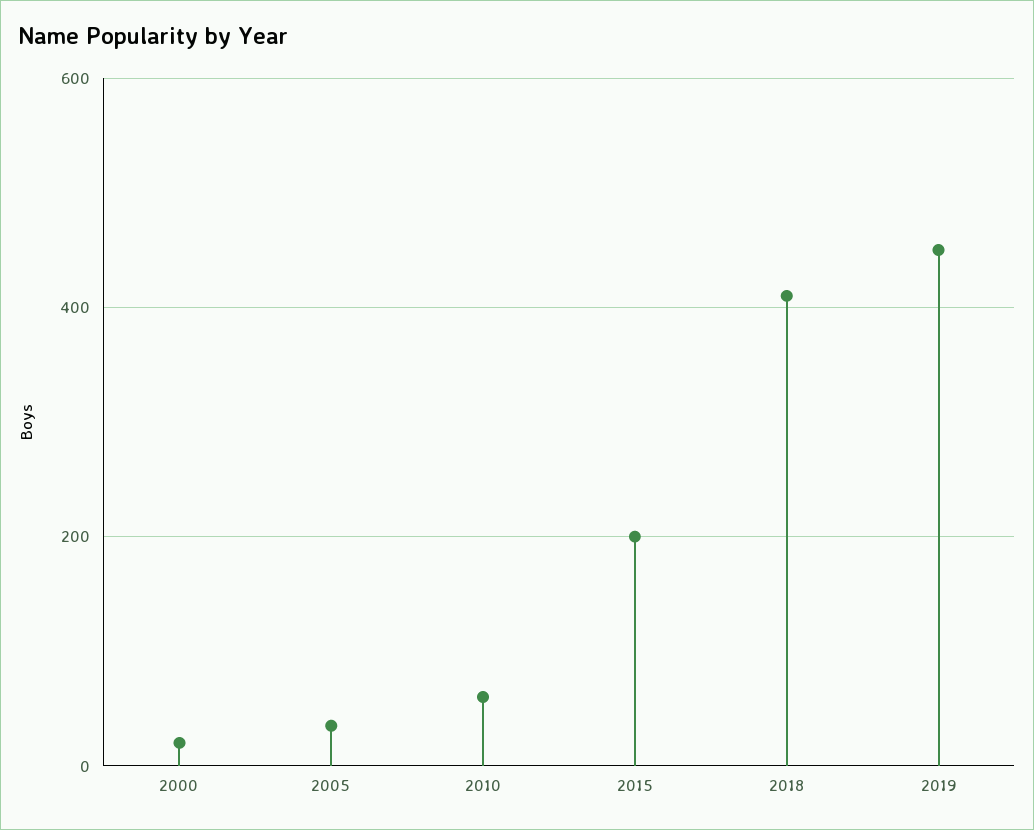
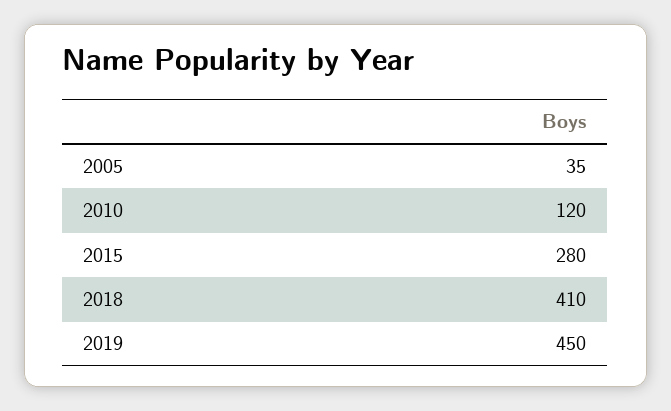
  {
-   "2000": 20,
    "2005": 35,
-   "2010": 60,
+   "2010": 120,
-   "2015": 200,
+   "2015": 280,
    "2018": 410,
    "2019": 450
  }

